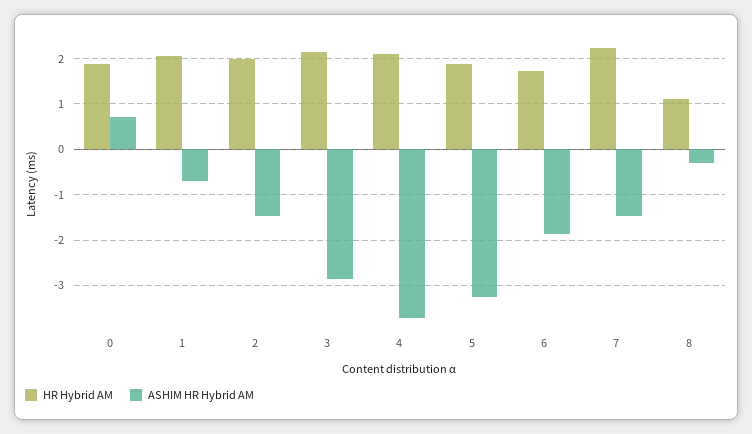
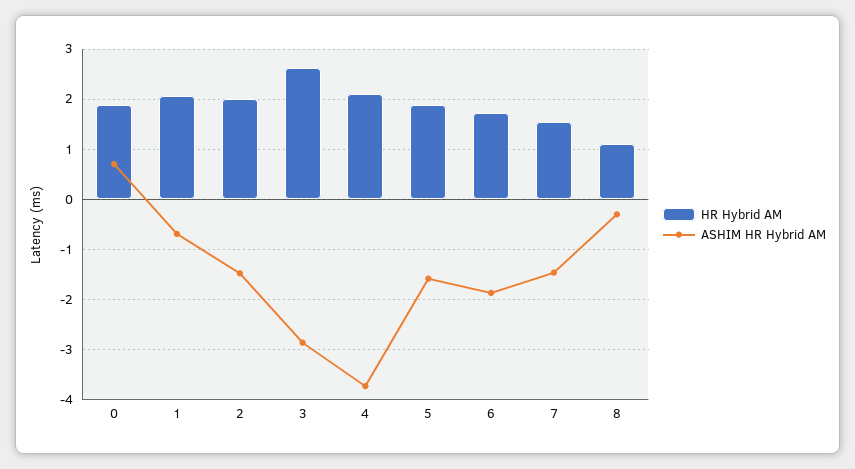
  {
    "HR Hybrid AM": {
      "0": 1.8,
      "1": 2,
      "2": 2,
-     "3": 2.2,
+     "3": 2.6,
      "4": 2,
      "5": 1.8,
      "6": 1.8,
-     "7": 2.2,
+     "7": 1.6,
      "8": 1.2
    },
    "ASHIM HR Hybrid AM": {
      "0": 0.8,
      "1": -0.6,
      "2": -1.4,
      "3": -2.8,
      "4": -3.8,
-     "5": -3.2,
+     "5": -1.6,
      "6": -1.8,
      "7": -1.4,
      "8": -0.4
    }
  }

